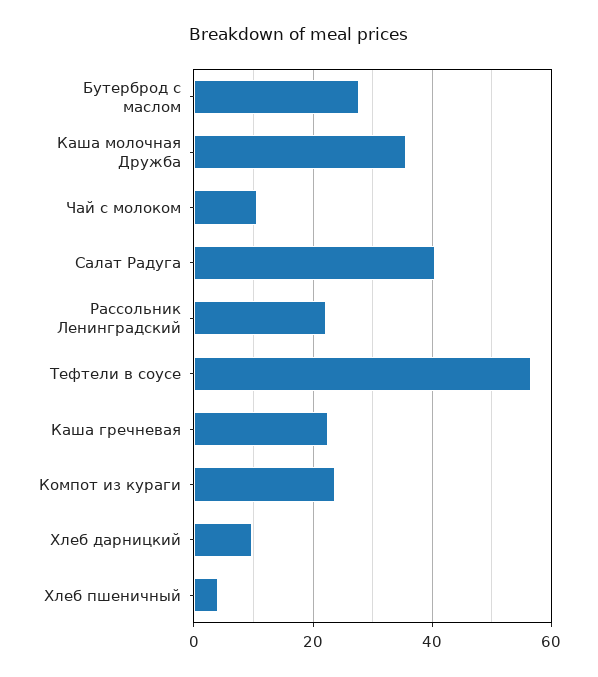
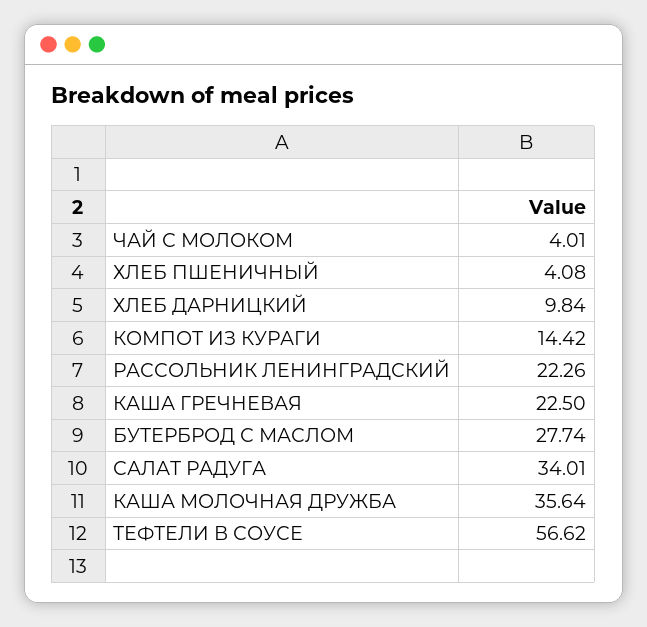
  {
    "Бутерброд с маслом": 27.74,
    "Каша молочная Дружба": 35.64,
-   "Чай с молоком": 10,
+   "Чай с молоком": 4.01,
-   "Салат Радуга": 40,
+   "Салат Радуга": 34.01,
    "Рассольник Ленинградский": 22.26,
    "Тефтели в соусе": 56.62,
    "Каша гречневая": 22.5,
-   "Компот из кураги": 24,
+   "Компот из кураги": 14.42,
    "Хлеб дарницкий": 9.84,
    "Хлеб пшеничный": 4.08
  }

